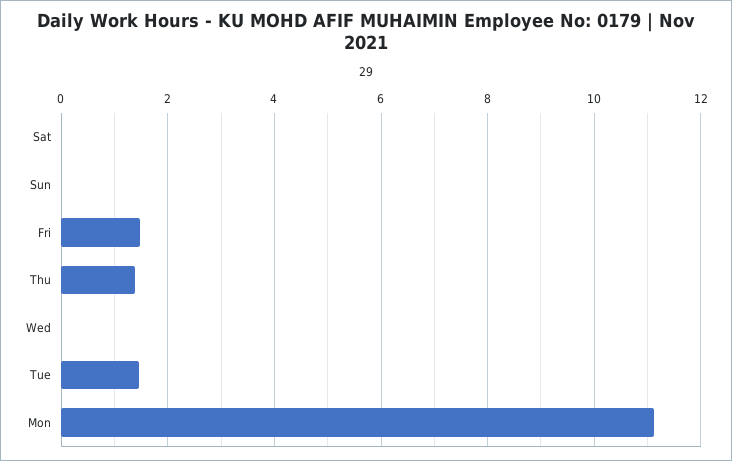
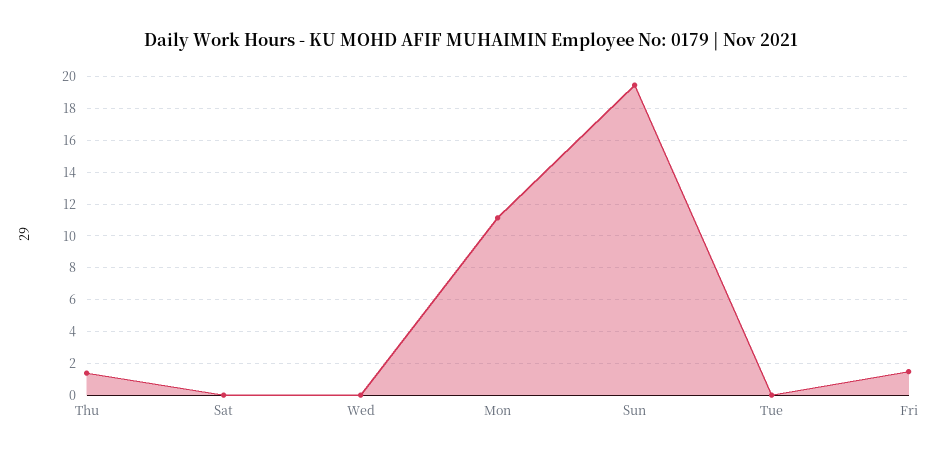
  {
    "Sat": 0,
-   "Sun": 0,
+   "Sun": 19.5,
    "Fri": 1.4,
    "Thu": 1.4,
    "Wed": 0,
-   "Tue": 1.4,
+   "Tue": 0,
    "Mon": 11.2
  }

